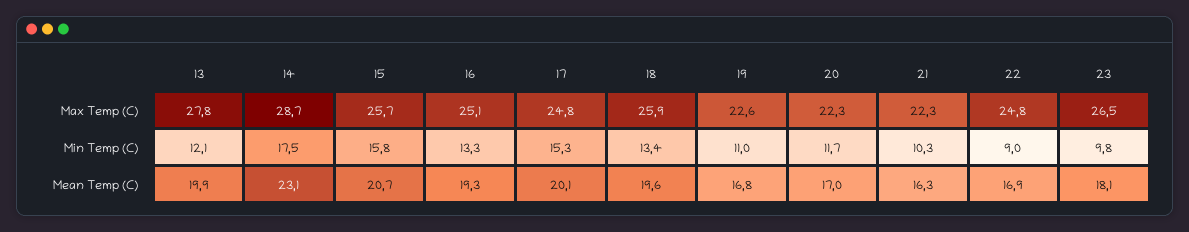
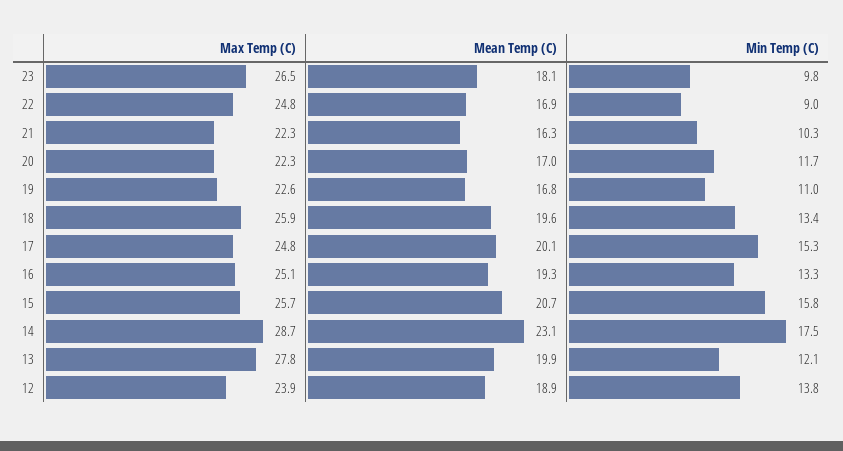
  {
    "13": {
      "Max Temp (C)": 27.8,
      "Min Temp (C)": 12.1,
      "Mean Temp (C)": 19.9
    },
    "14": {
      "Max Temp (C)": 28.7,
      "Min Temp (C)": 17.5,
      "Mean Temp (C)": 23.1
    },
    "15": {
      "Max Temp (C)": 25.7,
      "Min Temp (C)": 15.8,
      "Mean Temp (C)": 20.7
    },
    "16": {
      "Max Temp (C)": 25.1,
      "Min Temp (C)": 13.3,
      "Mean Temp (C)": 19.3
    },
    "17": {
      "Max Temp (C)": 24.8,
      "Min Temp (C)": 15.3,
      "Mean Temp (C)": 20.1
    },
    "18": {
      "Max Temp (C)": 25.9,
      "Min Temp (C)": 13.4,
      "Mean Temp (C)": 19.6
    },
    "19": {
      "Max Temp (C)": 22.6,
      "Min Temp (C)": 11,
      "Mean Temp (C)": 16.8
    },
    "20": {
      "Max Temp (C)": 22.3,
      "Min Temp (C)": 11.7,
      "Mean Temp (C)": 17
    },
    "21": {
      "Max Temp (C)": 22.3,
      "Min Temp (C)": 10.3,
      "Mean Temp (C)": 16.3
    },
    "22": {
      "Max Temp (C)": 24.8,
      "Min Temp (C)": 9,
      "Mean Temp (C)": 16.9
    },
    "23": {
      "Max Temp (C)": 26.5,
      "Min Temp (C)": 9.8,
      "Mean Temp (C)": 18.1
-   }
+   },
+   "12": {
+     "Max Temp (C)": 23.9,
+     "Mean Temp (C)": 18.9,
+     "Min Temp (C)": 13.8
+   }
  }

